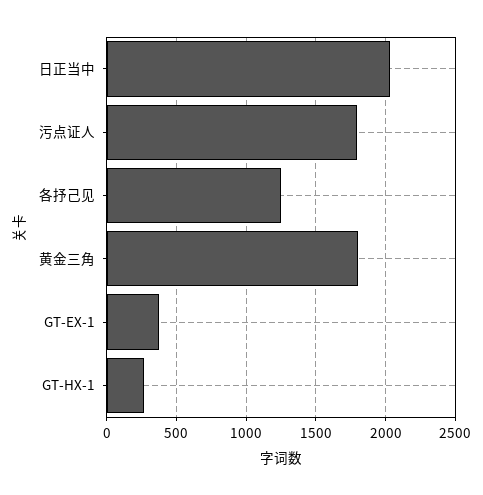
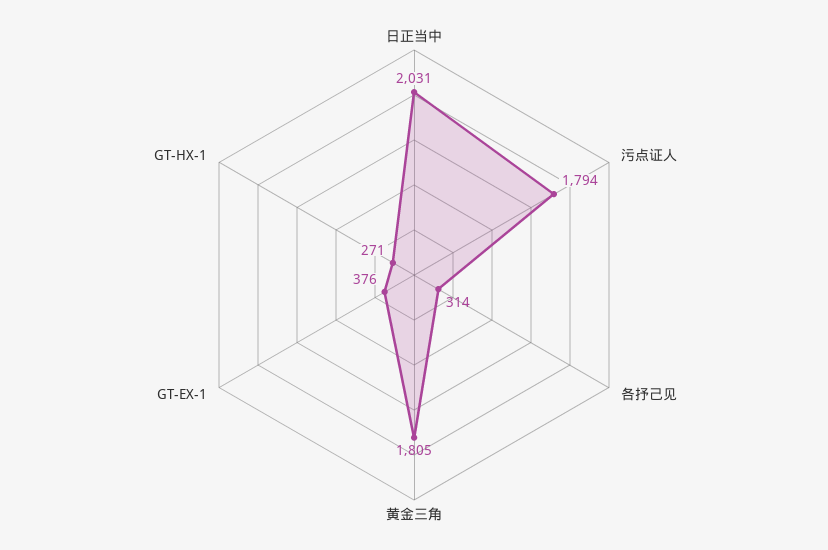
  {
    "日正当中": 2031,
    "污点证人": 1794,
-   "各抒己见": 1250,
+   "各抒己见": 314,
    "黄金三角": 1805,
    "GT-EX-1": 376,
    "GT-HX-1": 271
  }

